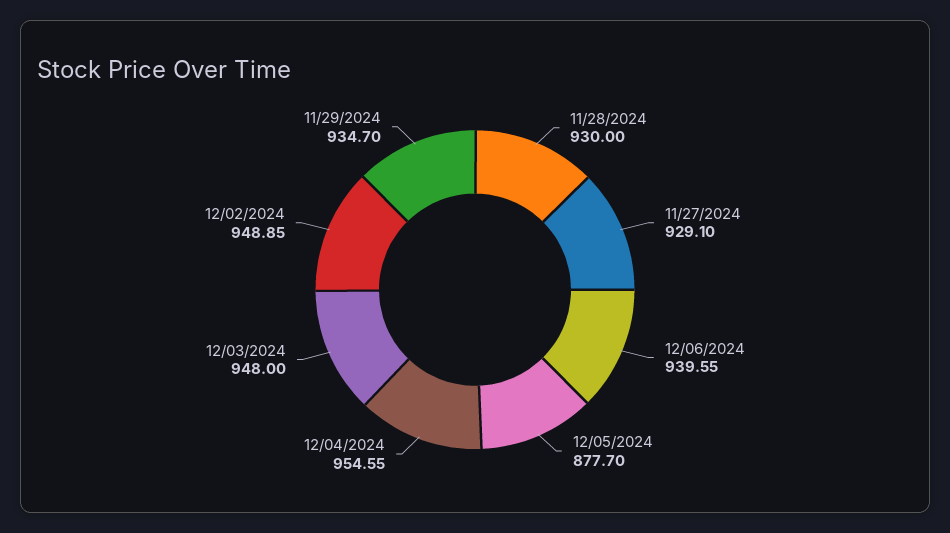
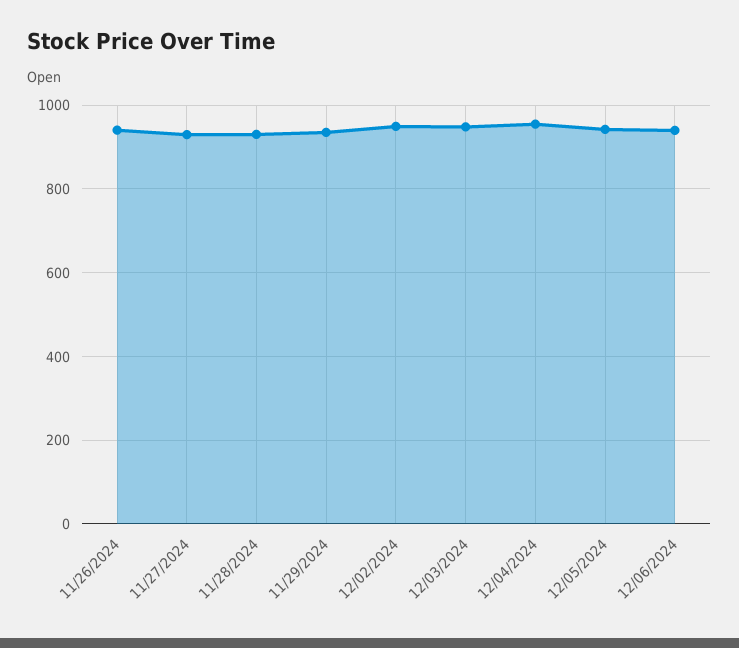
  {
    "11/28/2024": 930,
    "11/27/2024": 929.1,
    "12/06/2024": 939.55,
-   "12/05/2024": 877.7,
+   "12/05/2024": 940,
    "12/04/2024": 954.55,
    "12/03/2024": 948,
    "12/02/2024": 948.85,
-   "11/29/2024": 934.7
+   "11/29/2024": 934.7,
+   "11/26/2024": 940
  }

